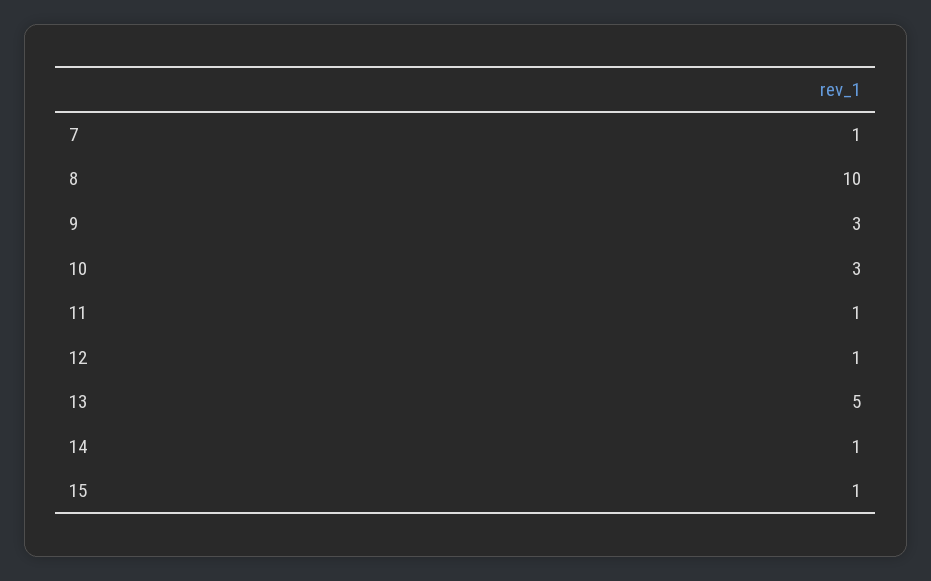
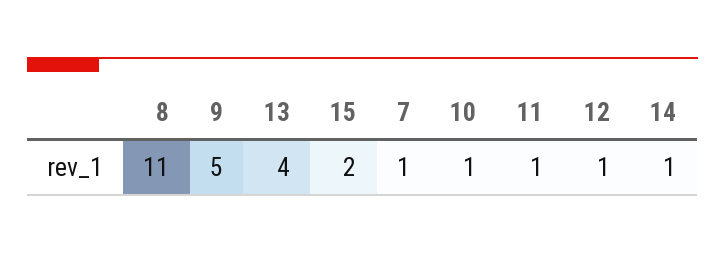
  {
    "7": 1,
-   "8": 10,
+   "8": 11,
-   "9": 3,
+   "9": 5,
-   "10": 3,
+   "10": 1,
    "11": 1,
    "12": 1,
-   "13": 5,
+   "13": 4,
    "14": 1,
-   "15": 1
+   "15": 2
  }

